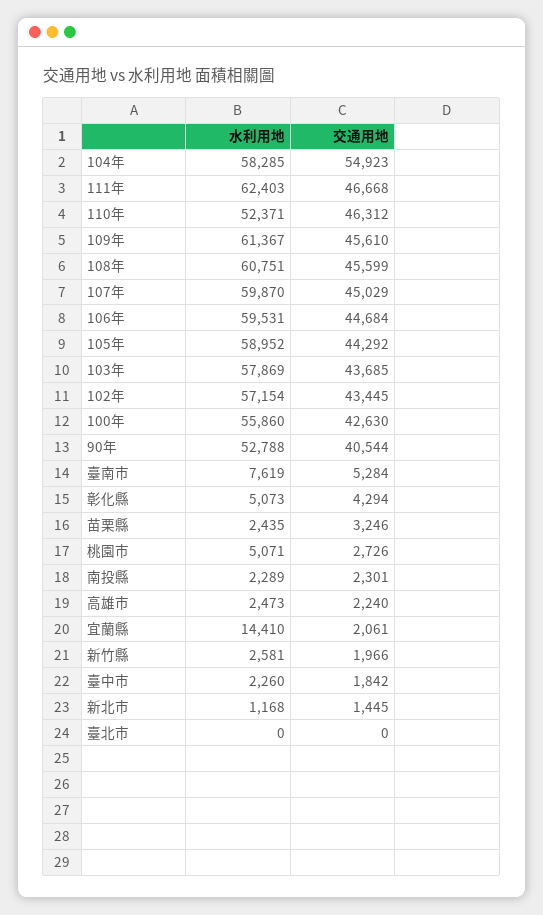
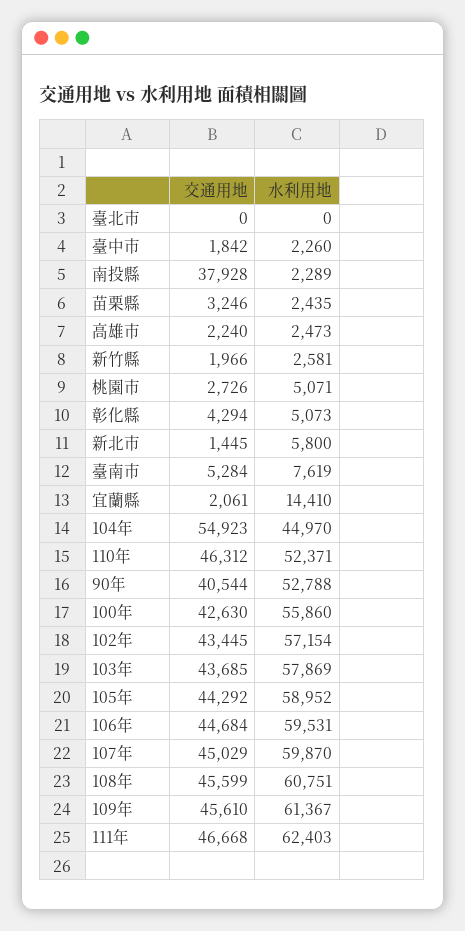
  {
    "水利用地": {
-     "104年": 58285,
+     "104年": 44970,
      "111年": 62403,
      "110年": 52371,
      "109年": 61367,
      "108年": 60751,
      "107年": 59870,
      "106年": 59531,
      "105年": 58952,
      "103年": 57869,
      "102年": 57154,
      "100年": 55860,
      "90年": 52788,
      "臺南市": 7619,
      "彰化縣": 5073,
      "苗栗縣": 2435,
      "桃園市": 5071,
      "南投縣": 2289,
      "高雄市": 2473,
      "宜蘭縣": 14410,
      "新竹縣": 2581,
      "臺中市": 2260,
-     "新北市": 1168,
+     "新北市": 5800,
      "臺北市": 0
    },
    "交通用地": {
      "104年": 54923,
      "111年": 46668,
      "110年": 46312,
      "109年": 45610,
      "108年": 45599,
      "107年": 45029,
      "106年": 44684,
      "105年": 44292,
      "103年": 43685,
      "102年": 43445,
      "100年": 42630,
      "90年": 40544,
      "臺南市": 5284,
      "彰化縣": 4294,
      "苗栗縣": 3246,
      "桃園市": 2726,
-     "南投縣": 2301,
+     "南投縣": 37928,
      "高雄市": 2240,
      "宜蘭縣": 2061,
      "新竹縣": 1966,
      "臺中市": 1842,
      "新北市": 1445,
      "臺北市": 0
    }
  }

